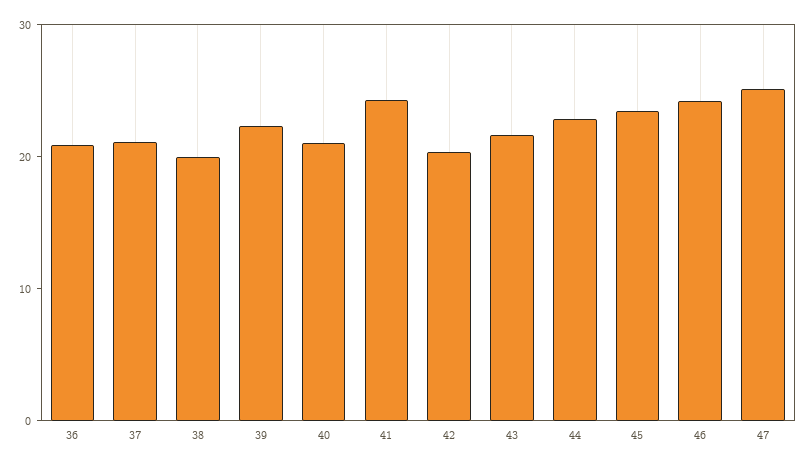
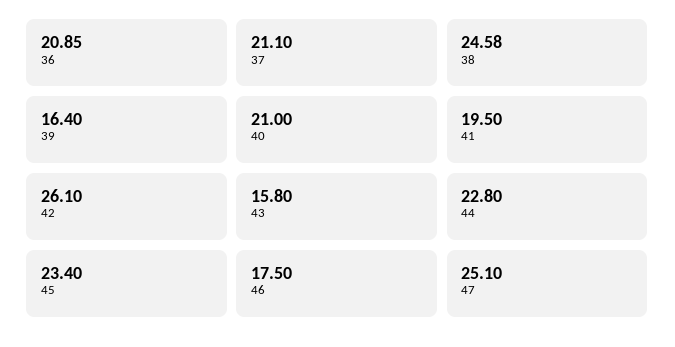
  {
    "36": 20.85,
    "37": 21.1,
-   "38": 20,
+   "38": 24.58,
-   "39": 22,
+   "39": 16.4,
    "40": 21,
-   "41": 24,
+   "41": 19.5,
-   "42": 20,
+   "42": 26.1,
-   "43": 22,
+   "43": 15.8,
    "44": 22.8,
    "45": 23.4,
-   "46": 24,
+   "46": 17.5,
    "47": 25.1
  }

